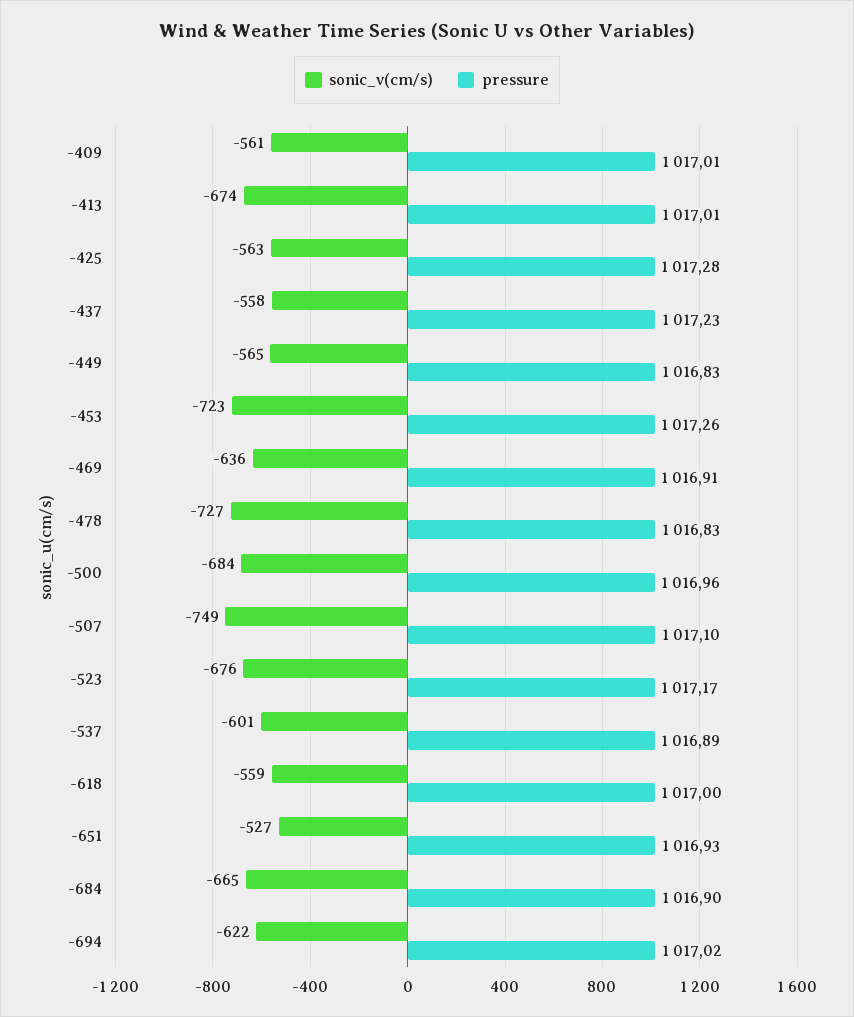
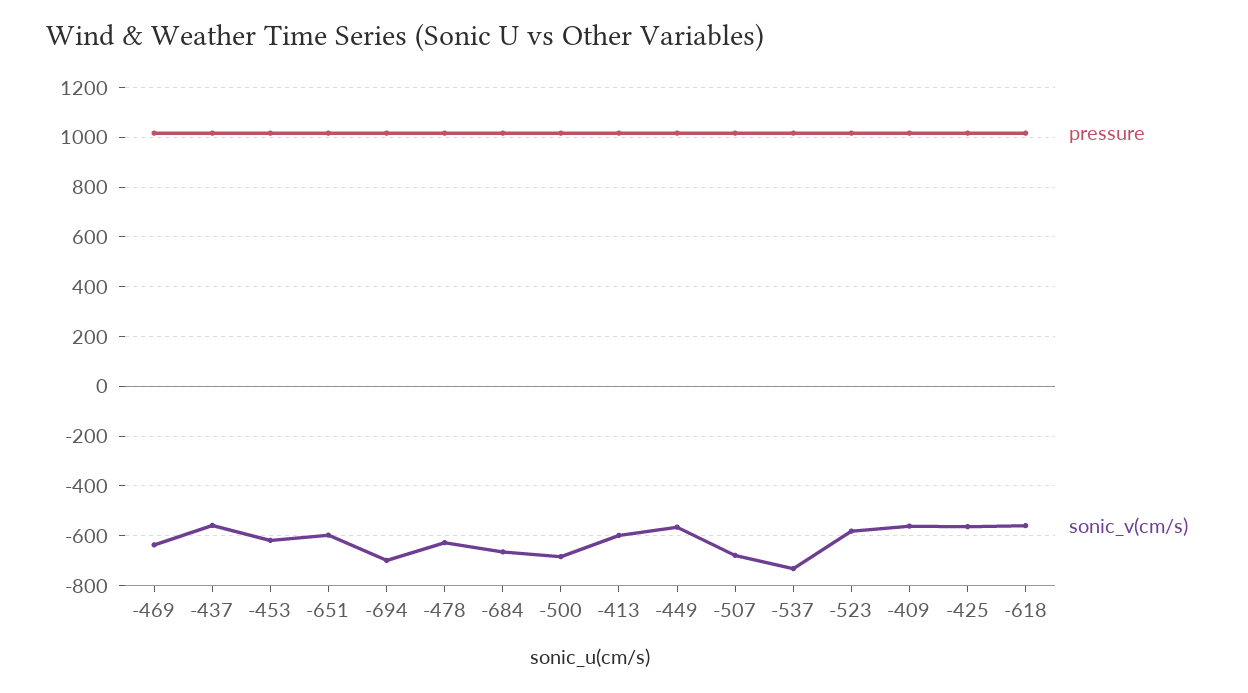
  {
    "sonic_v(cm/s)": {
      "-409": -561,
-     "-413": -674,
+     "-413": -600,
      "-425": -563,
      "-437": -558,
      "-449": -565,
-     "-453": -723,
+     "-453": -625,
      "-469": -636,
-     "-478": -727,
+     "-478": -625,
      "-500": -684,
-     "-507": -749,
+     "-507": -675,
-     "-523": -676,
+     "-523": -575,
-     "-537": -601,
+     "-537": -725,
      "-618": -559,
-     "-651": -527,
+     "-651": -600,
      "-684": -665,
-     "-694": -622
+     "-694": -700
    },
    "pressure": {
      "-409": 1017.01,
      "-413": 1017.01,
      "-425": 1017.28,
      "-437": 1017.23,
      "-449": 1016.83,
      "-453": 1017.26,
      "-469": 1016.91,
      "-478": 1016.83,
      "-500": 1016.96,
      "-507": 1017.1,
      "-523": 1017.17,
      "-537": 1016.89,
      "-618": 1017,
      "-651": 1016.93,
      "-684": 1016.9,
      "-694": 1017.02
    }
  }

